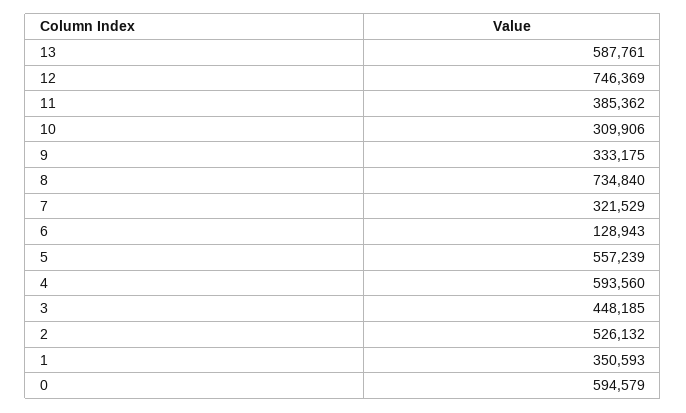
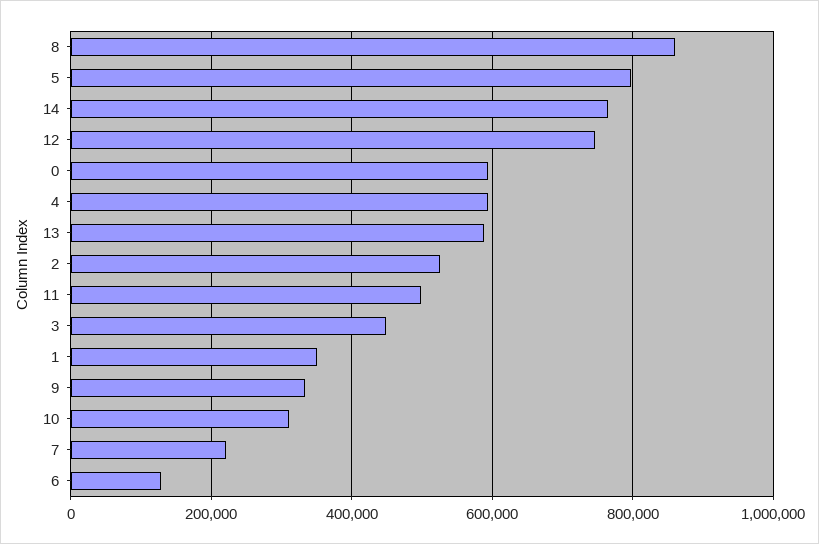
  {
    "13": 587761,
    "12": 746369,
-   "11": 385362,
+   "11": 500000,
    "10": 309906,
    "9": 333175,
-   "8": 734840,
+   "8": 860000,
-   "7": 321529,
+   "7": 220000,
    "6": 128943,
-   "5": 557239,
+   "5": 800000,
    "4": 593560,
    "3": 448185,
    "2": 526132,
    "1": 350593,
-   "0": 594579
+   "0": 594579,
+   "14": 760000
  }

